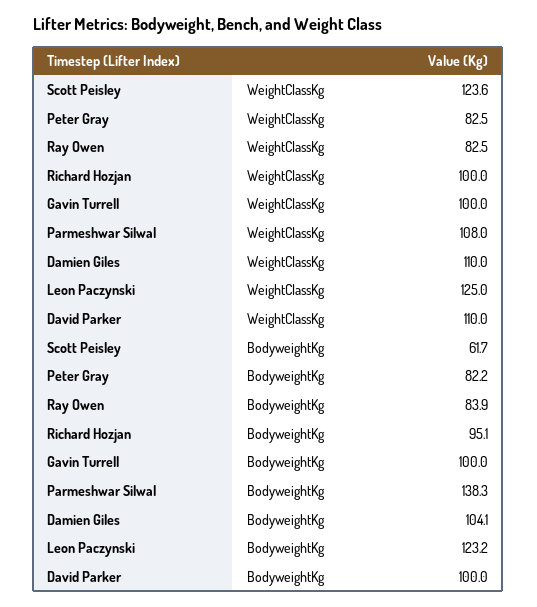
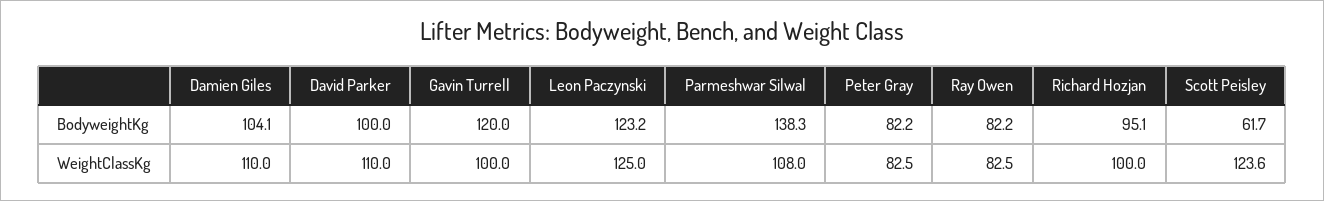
  {
    "Scott Peisley": {
      "WeightClassKg": 123.6,
      "BodyweightKg": 61.7
    },
    "Peter Gray": {
      "WeightClassKg": 82.5,
      "BodyweightKg": 82.2
    },
    "Ray Owen": {
      "WeightClassKg": 82.5,
-     "BodyweightKg": 83.9
+     "BodyweightKg": 82.2
    },
    "Richard Hozjan": {
      "WeightClassKg": 100,
      "BodyweightKg": 95.1
    },
    "Gavin Turrell": {
      "WeightClassKg": 100,
-     "BodyweightKg": 100
+     "BodyweightKg": 120
    },
    "Parmeshwar Silwal": {
      "WeightClassKg": 108,
      "BodyweightKg": 138.3
    },
    "Damien Giles": {
      "WeightClassKg": 110,
      "BodyweightKg": 104.1
    },
    "Leon Paczynski": {
      "WeightClassKg": 125,
      "BodyweightKg": 123.2
    },
    "David Parker": {
      "WeightClassKg": 110,
      "BodyweightKg": 100
    }
  }

